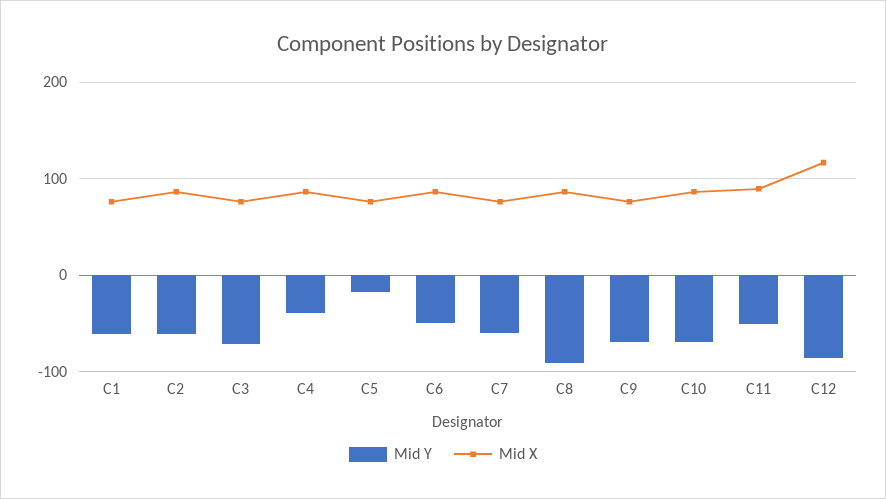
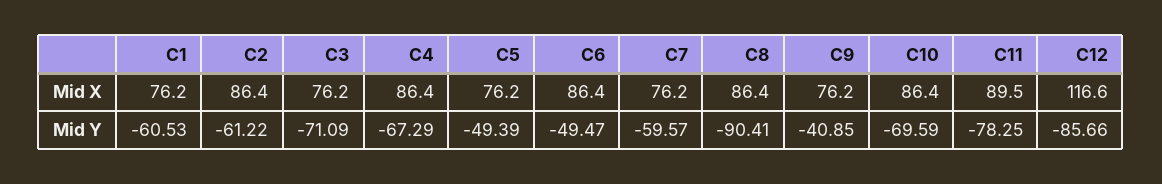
  {
    "Mid Y": {
      "C1": -60.53,
      "C2": -61.22,
      "C3": -71.09,
-     "C4": -40,
+     "C4": -67.29,
-     "C5": -20,
+     "C5": -49.39,
      "C6": -49.47,
      "C7": -59.57,
      "C8": -90.41,
-     "C9": -70,
+     "C9": -40.85,
      "C10": -69.59,
-     "C11": -50,
+     "C11": -78.25,
      "C12": -85.66
    },
    "Mid X": {
      "C1": 76.2,
      "C2": 86.4,
      "C3": 76.2,
      "C4": 86.4,
      "C5": 76.2,
      "C6": 86.4,
      "C7": 76.2,
      "C8": 86.4,
      "C9": 76.2,
      "C10": 86.4,
      "C11": 89.5,
      "C12": 116.6
    }
  }

